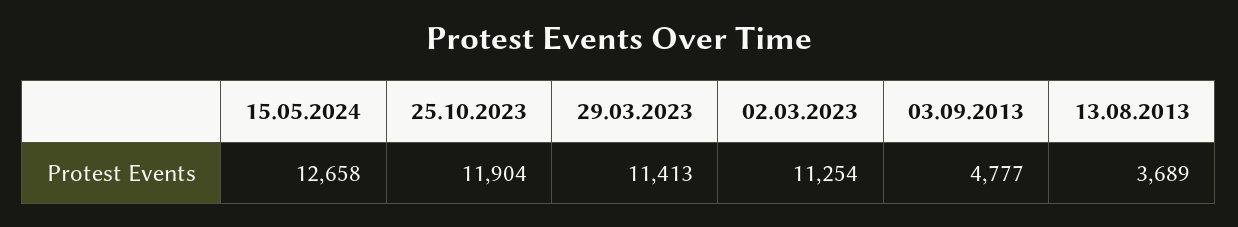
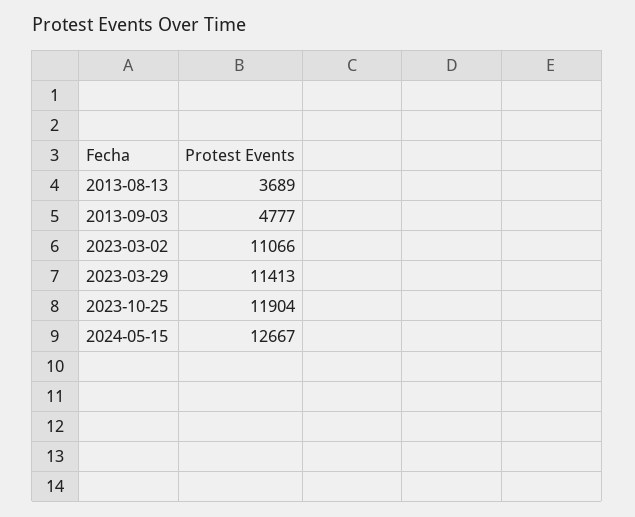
  {
-   "15.05.2024": 12658,
+   "15.05.2024": 12667,
    "25.10.2023": 11904,
    "29.03.2023": 11413,
-   "02.03.2023": 11254,
+   "02.03.2023": 11066,
    "03.09.2013": 4777,
    "13.08.2013": 3689
  }

